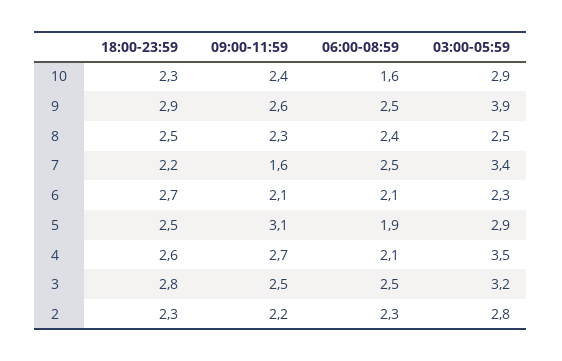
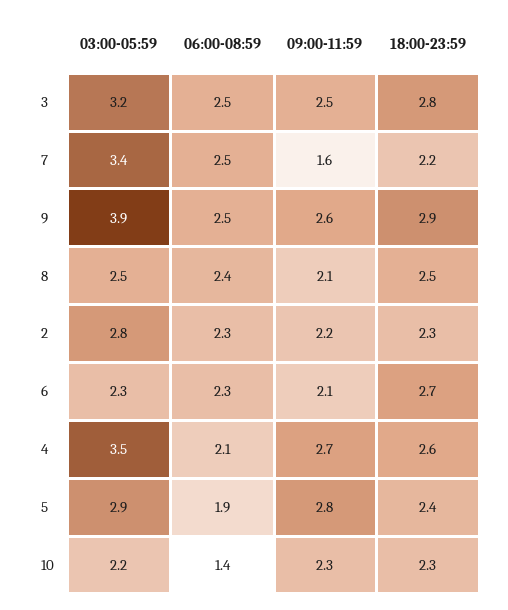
  {
    "18:00-23:59": {
      "10": 2.3,
      "9": 2.9,
      "8": 2.5,
      "7": 2.2,
      "6": 2.7,
-     "5": 2.5,
+     "5": 2.4,
      "4": 2.6,
      "3": 2.8,
      "2": 2.3
    },
    "09:00-11:59": {
-     "10": 2.4,
+     "10": 2.3,
      "9": 2.6,
-     "8": 2.3,
+     "8": 2.1,
      "7": 1.6,
      "6": 2.1,
-     "5": 3.1,
+     "5": 2.8,
      "4": 2.7,
      "3": 2.5,
      "2": 2.2
    },
    "06:00-08:59": {
-     "10": 1.6,
+     "10": 1.4,
      "9": 2.5,
      "8": 2.4,
      "7": 2.5,
-     "6": 2.1,
+     "6": 2.3,
      "5": 1.9,
      "4": 2.1,
      "3": 2.5,
      "2": 2.3
    },
    "03:00-05:59": {
-     "10": 2.9,
+     "10": 2.2,
      "9": 3.9,
      "8": 2.5,
      "7": 3.4,
      "6": 2.3,
      "5": 2.9,
      "4": 3.5,
      "3": 3.2,
      "2": 2.8
    }
  }

